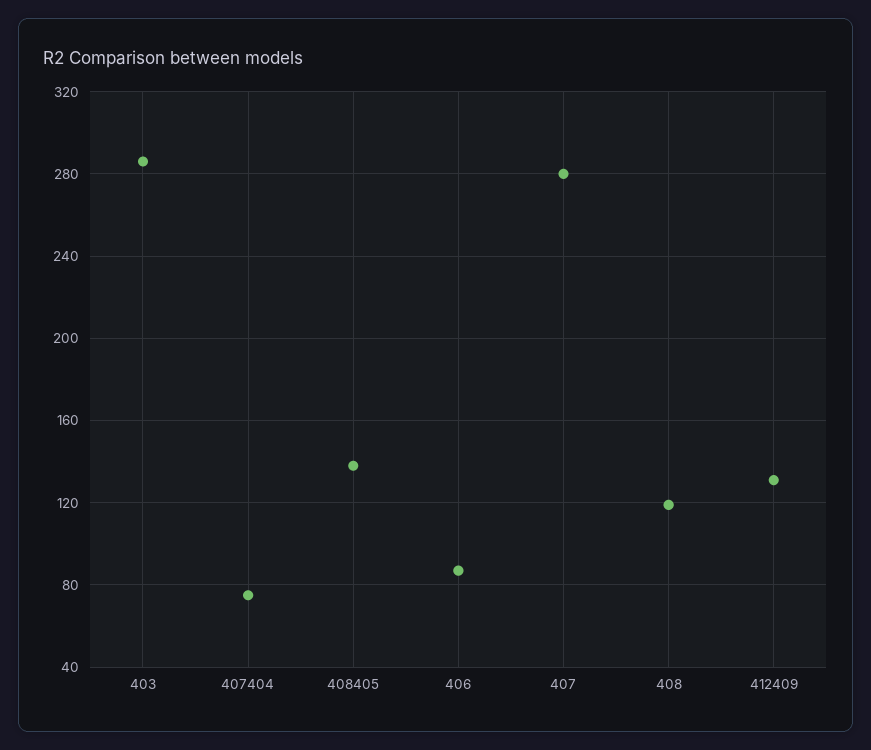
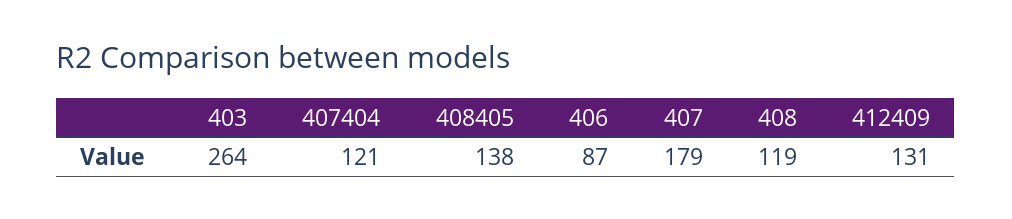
  {
-   "403": 285,
+   "403": 264,
-   "407404": 75,
+   "407404": 121,
    "408405": 138,
    "406": 87,
-   "407": 280,
+   "407": 179,
    "408": 119,
    "412409": 131
  }

